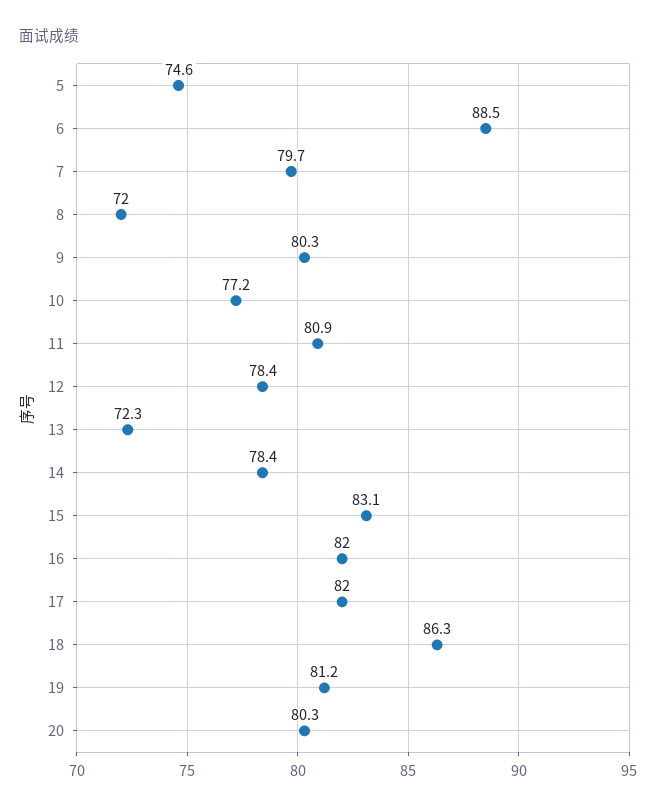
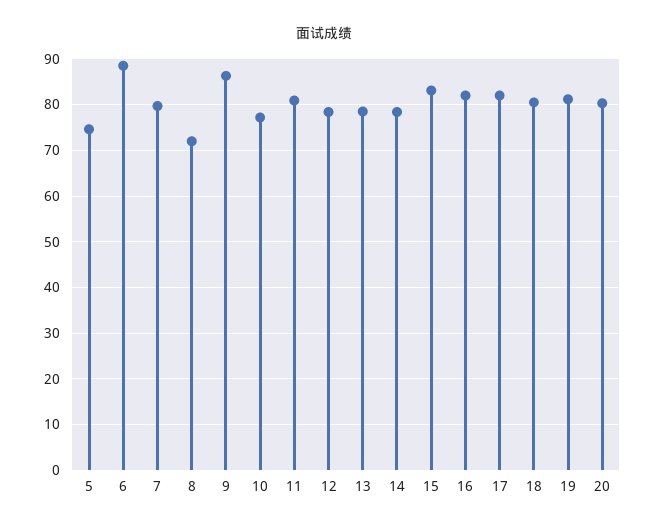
  {
    "5": 74.6,
    "6": 88.5,
    "7": 79.7,
    "8": 72,
-   "9": 80.3,
+   "9": 86,
    "10": 77.2,
    "11": 80.9,
    "12": 78.4,
-   "13": 72.3,
+   "13": 78,
    "14": 78.4,
    "15": 83.1,
    "16": 82,
    "17": 82,
-   "18": 86.3,
+   "18": 80,
    "19": 81.2,
    "20": 80.3
  }

